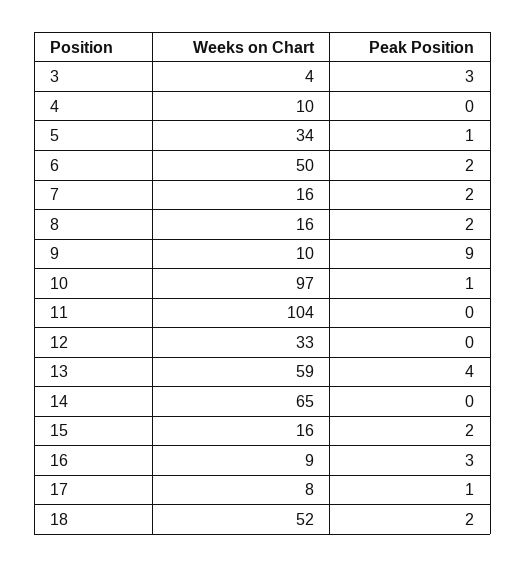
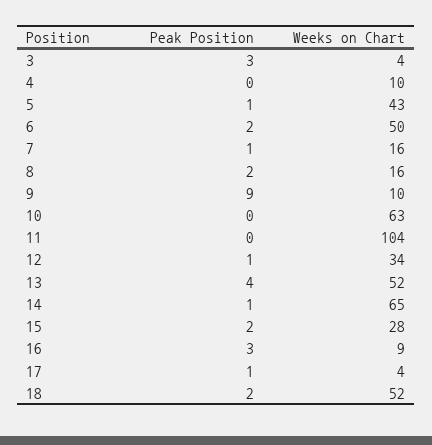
  {
    "Weeks on Chart": {
      "3": 4,
      "4": 10,
-     "5": 34,
+     "5": 43,
      "6": 50,
      "7": 16,
      "8": 16,
      "9": 10,
-     "10": 97,
+     "10": 63,
      "11": 104,
-     "12": 33,
+     "12": 34,
-     "13": 59,
+     "13": 52,
      "14": 65,
-     "15": 16,
+     "15": 28,
      "16": 9,
-     "17": 8,
+     "17": 4,
      "18": 52
    },
    "Peak Position": {
      "3": 3,
      "4": 0,
      "5": 1,
      "6": 2,
-     "7": 2,
+     "7": 1,
      "8": 2,
      "9": 9,
-     "10": 1,
+     "10": 0,
      "11": 0,
-     "12": 0,
+     "12": 1,
      "13": 4,
-     "14": 0,
+     "14": 1,
      "15": 2,
      "16": 3,
      "17": 1,
      "18": 2
    }
  }

